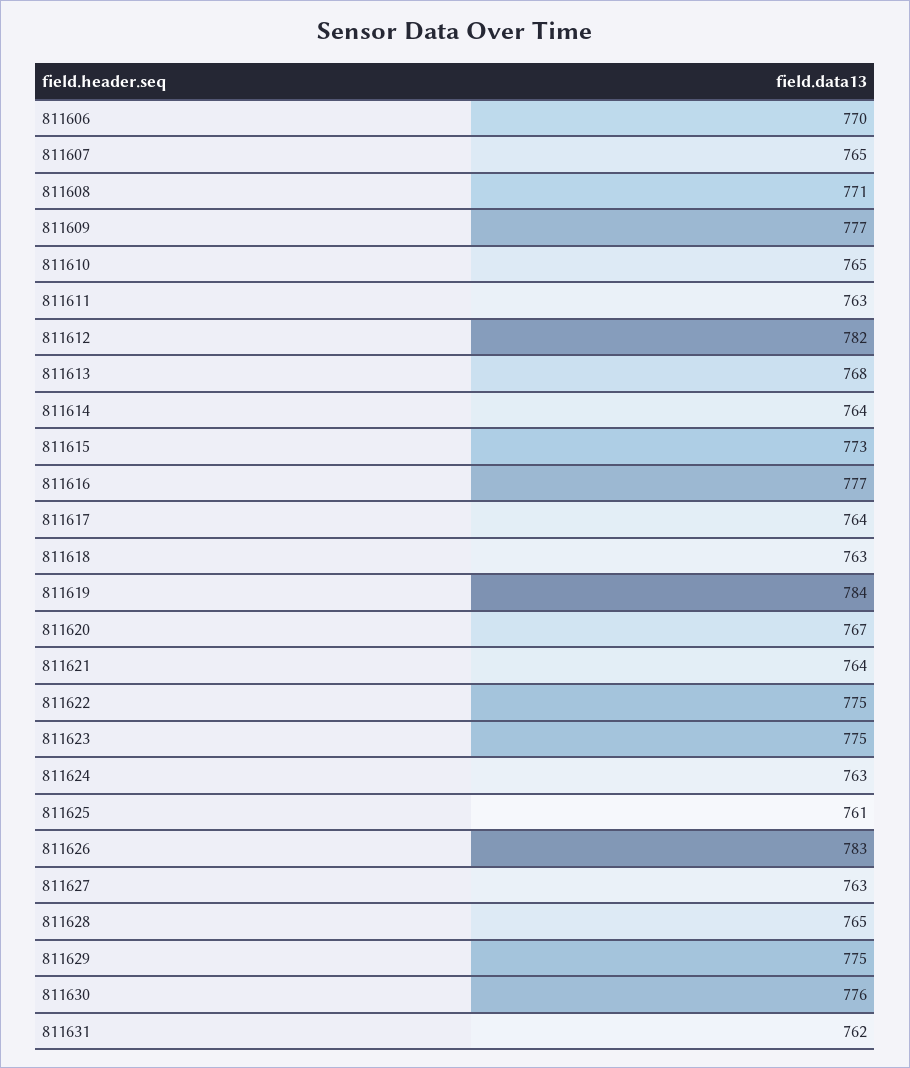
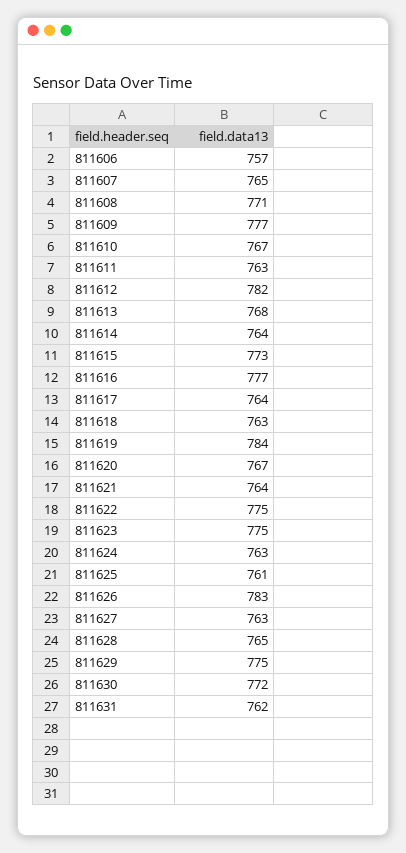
  {
-   "811606": 770,
+   "811606": 757,
    "811607": 765,
    "811608": 771,
    "811609": 777,
-   "811610": 765,
+   "811610": 767,
    "811611": 763,
    "811612": 782,
    "811613": 768,
    "811614": 764,
    "811615": 773,
    "811616": 777,
    "811617": 764,
    "811618": 763,
    "811619": 784,
    "811620": 767,
    "811621": 764,
    "811622": 775,
    "811623": 775,
    "811624": 763,
    "811625": 761,
    "811626": 783,
    "811627": 763,
    "811628": 765,
    "811629": 775,
-   "811630": 776,
+   "811630": 772,
    "811631": 762
  }

